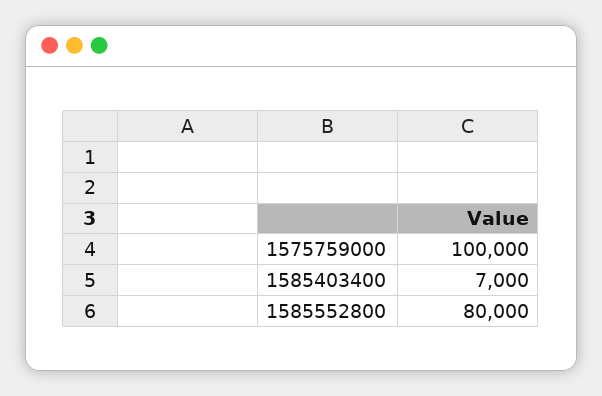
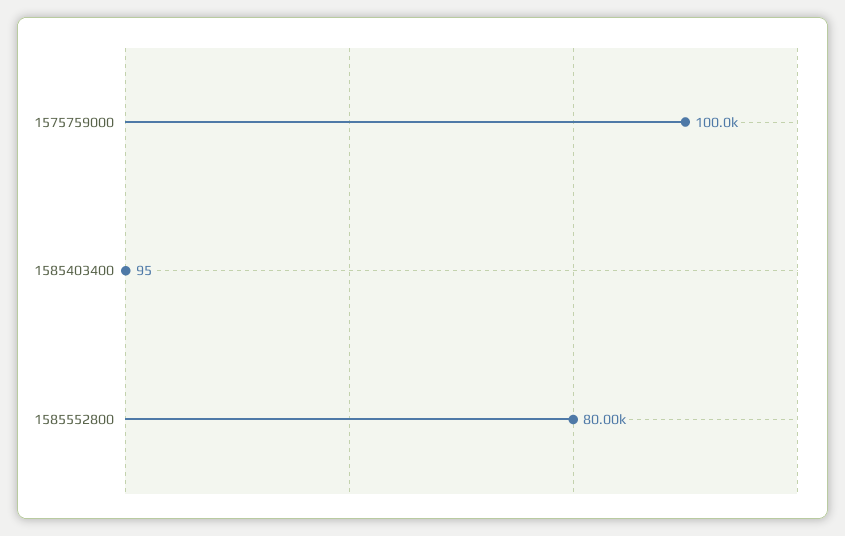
  {
    "1575759000": 100000,
-   "1585403400": 7000,
+   "1585403400": 95,
    "1585552800": 80000
  }

